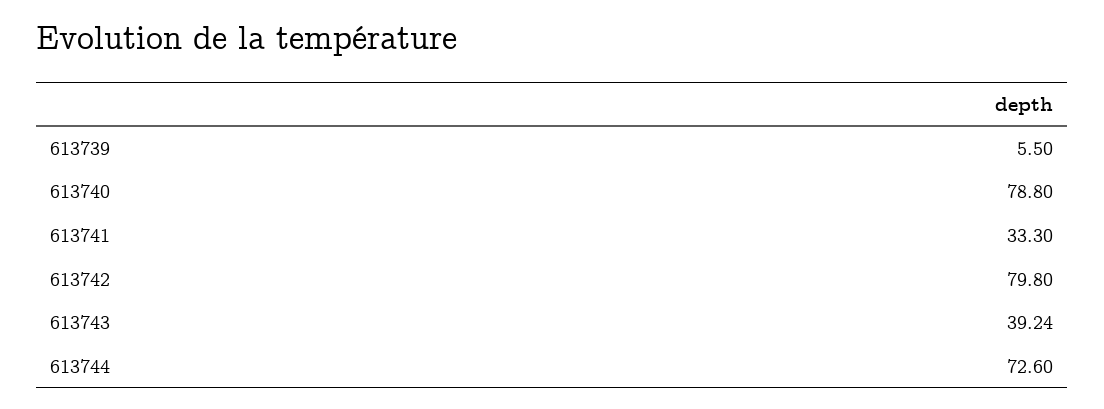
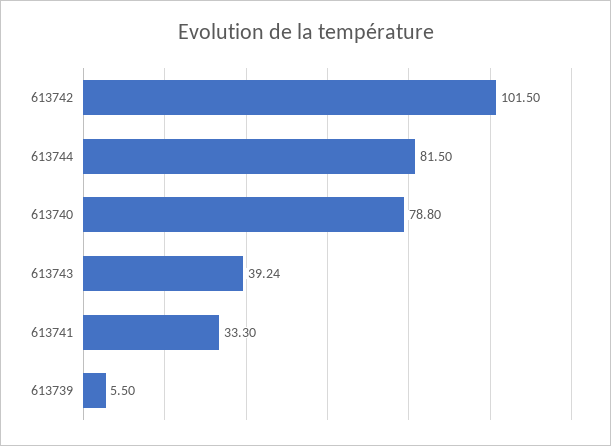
  {
    "613739": 5.5,
    "613740": 78.8,
    "613741": 33.3,
-   "613742": 79.8,
+   "613742": 101.5,
    "613743": 39.24,
-   "613744": 72.6
+   "613744": 81.5
  }

